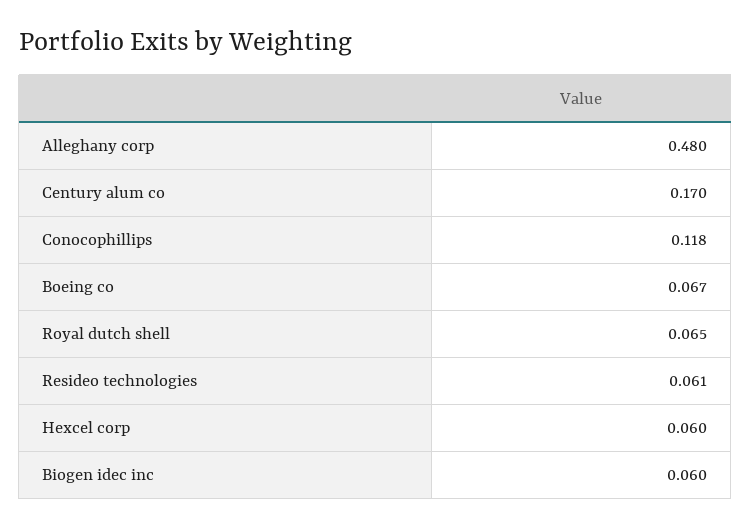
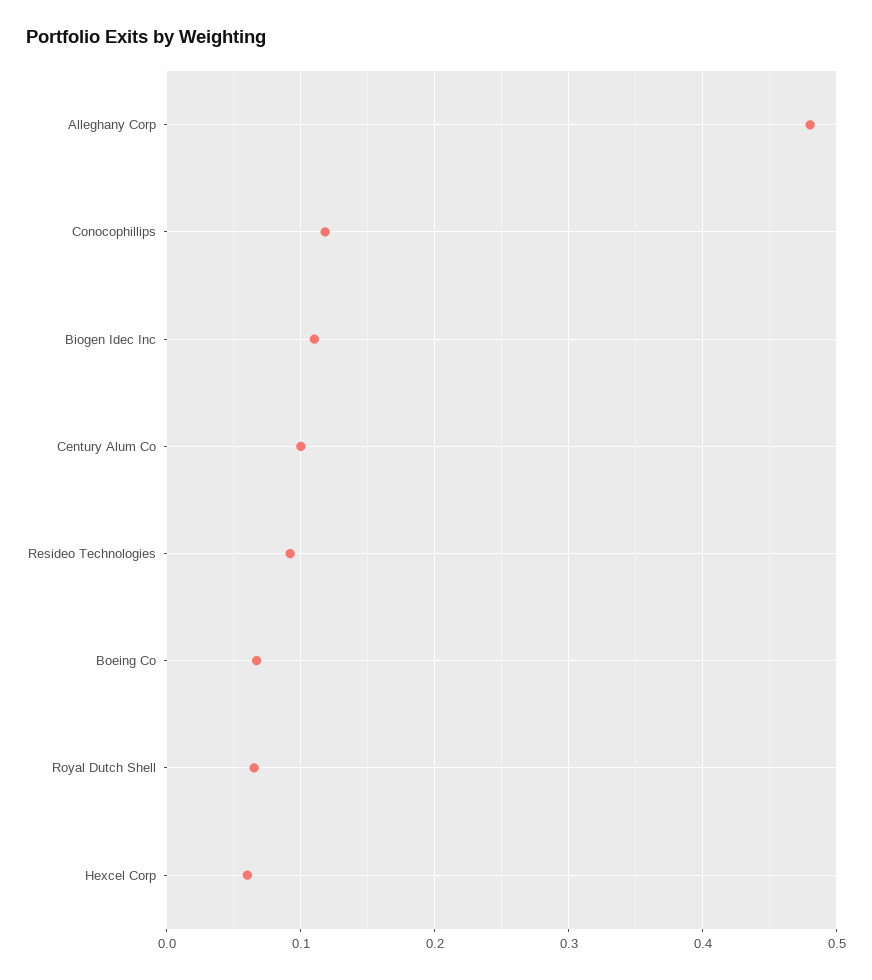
  {
    "Alleghany corp": 0.48,
-   "Century alum co": 0.17,
+   "Century alum co": 0.1,
    "Conocophillips": 0.118,
    "Boeing co": 0.067,
    "Royal dutch shell": 0.065,
-   "Resideo technologies": 0.061,
+   "Resideo technologies": 0.09,
    "Hexcel corp": 0.06,
-   "Biogen idec inc": 0.06
+   "Biogen idec inc": 0.11
  }

